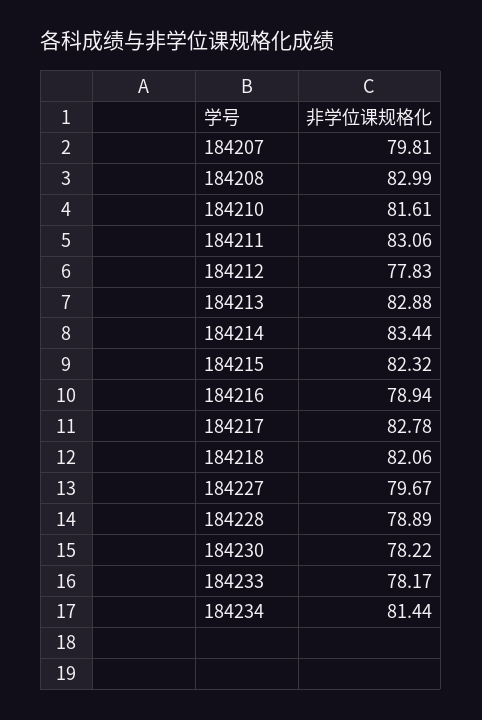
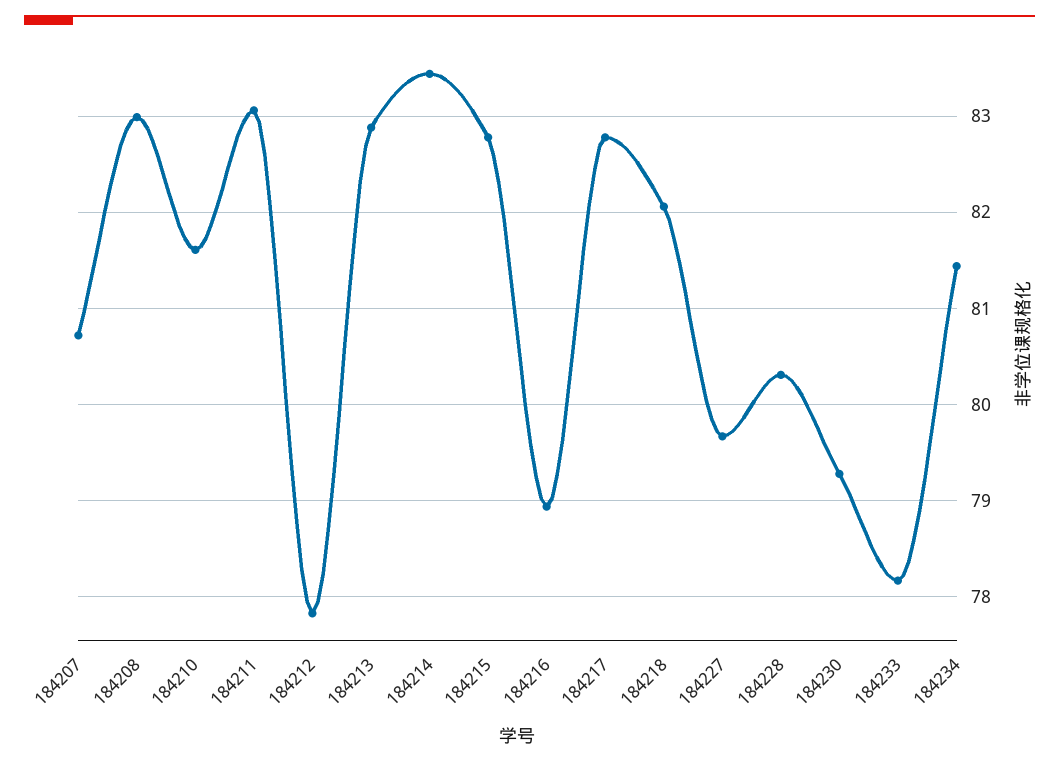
  {
-   "184207": 79.81,
+   "184207": 80.7,
    "184208": 82.99,
    "184210": 81.61,
    "184211": 83.06,
    "184212": 77.83,
    "184213": 82.88,
    "184214": 83.44,
-   "184215": 82.32,
+   "184215": 82.8,
    "184216": 78.94,
    "184217": 82.78,
    "184218": 82.06,
    "184227": 79.67,
-   "184228": 78.89,
+   "184228": 80.3,
-   "184230": 78.22,
+   "184230": 79.3,
    "184233": 78.17,
    "184234": 81.44
  }

